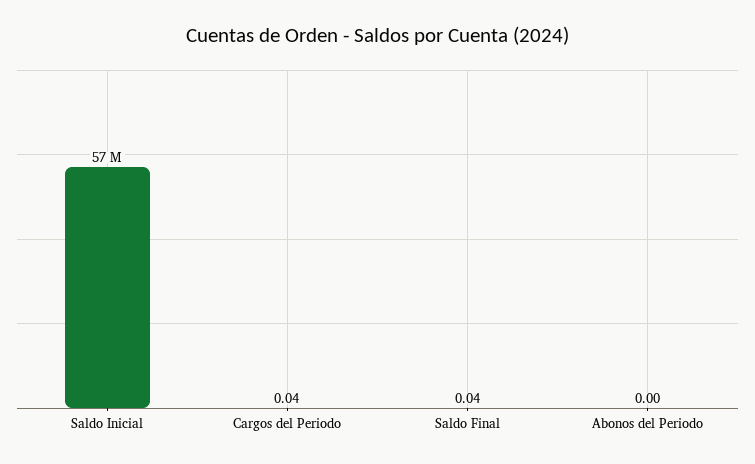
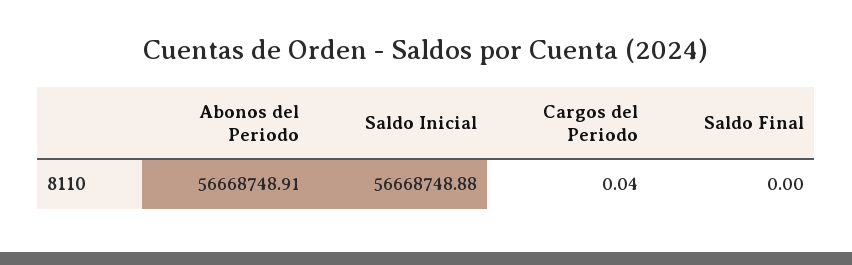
  {
    "Saldo Inicial": 56668748.88,
    "Cargos del Periodo": 0.04,
-   "Saldo Final": 0.04,
+   "Saldo Final": 0,
-   "Abonos del Periodo": 0
+   "Abonos del Periodo": 56668748.91
  }

